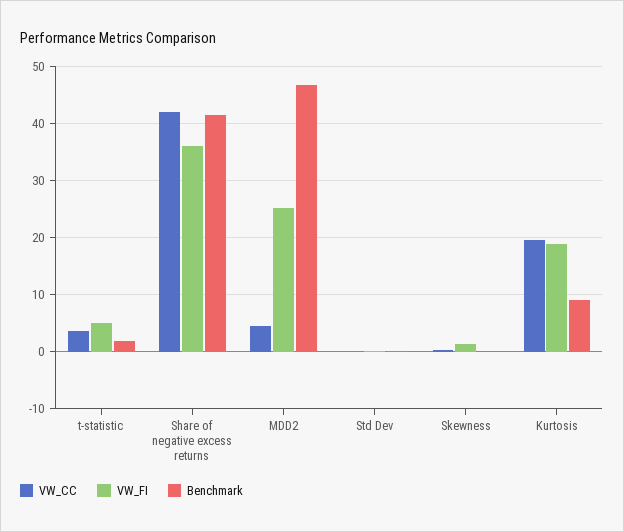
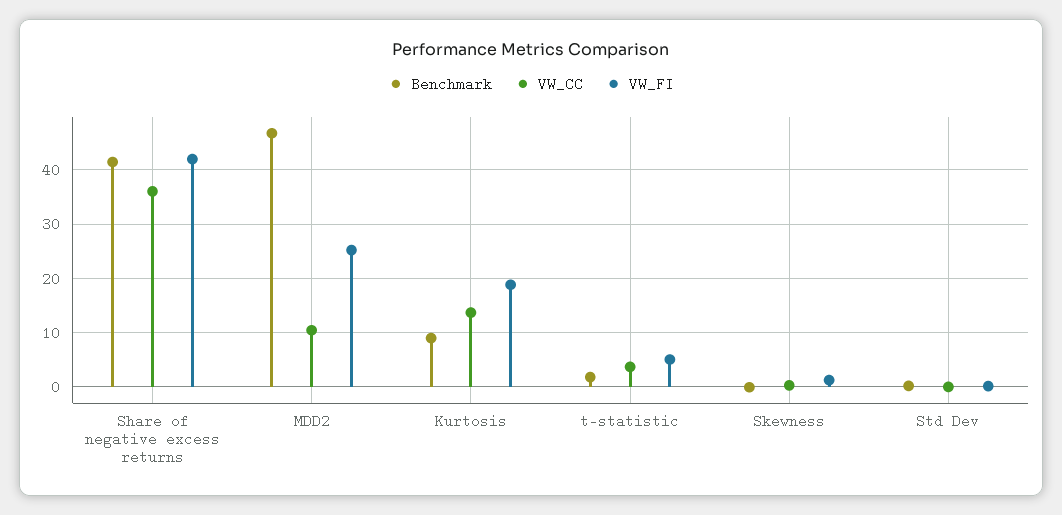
  {
    "VW_CC": {
      "t-statistic": 4,
-     "Share of negative excess returns": 42,
+     "Share of negative excess returns": 36,
-     "MDD2": 4,
+     "MDD2": 10,
      "Std Dev": 0,
      "Skewness": 0,
-     "Kurtosis": 20
+     "Kurtosis": 14
    },
    "VW_FI": {
      "t-statistic": 6,
-     "Share of negative excess returns": 36,
+     "Share of negative excess returns": 42,
      "MDD2": 26,
      "Std Dev": 0,
      "Skewness": 2,
      "Kurtosis": 18
    },
    "Benchmark": {
      "t-statistic": 2,
      "Share of negative excess returns": 42,
      "MDD2": 46,
      "Std Dev": 0,
      "Skewness": 0,
      "Kurtosis": 10
    }
  }

